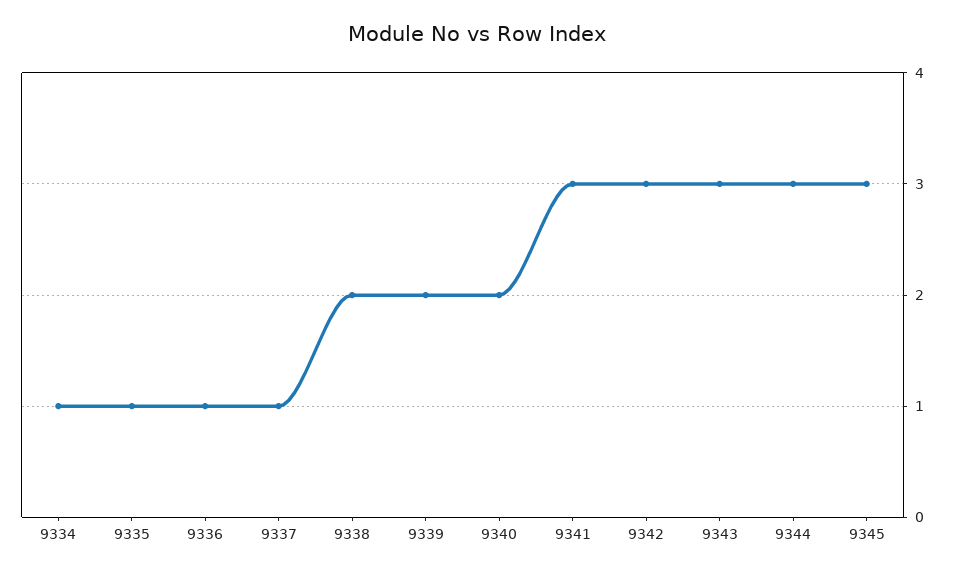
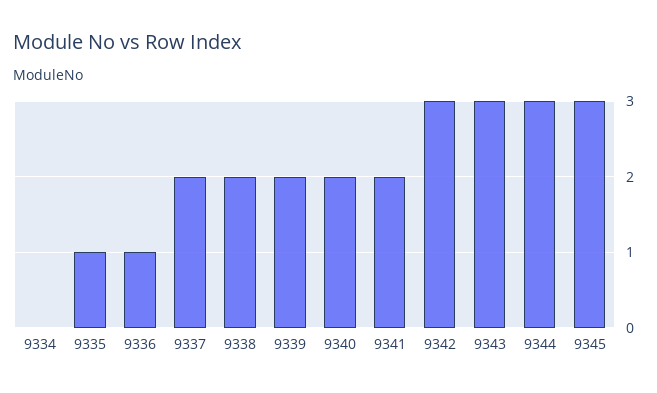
  {
-   "9334": 1,
+   "9334": 0,
    "9335": 1,
    "9336": 1,
-   "9337": 1,
+   "9337": 2,
    "9338": 2,
    "9339": 2,
    "9340": 2,
-   "9341": 3,
+   "9341": 2,
    "9342": 3,
    "9343": 3,
    "9344": 3,
    "9345": 3
  }

